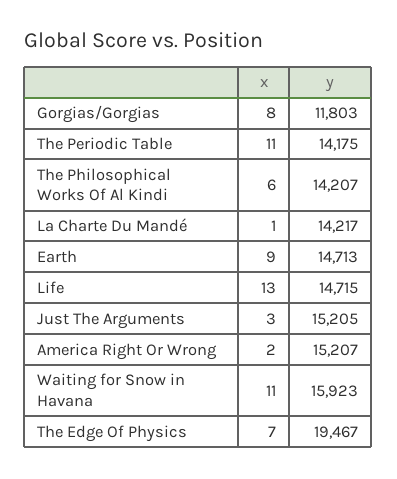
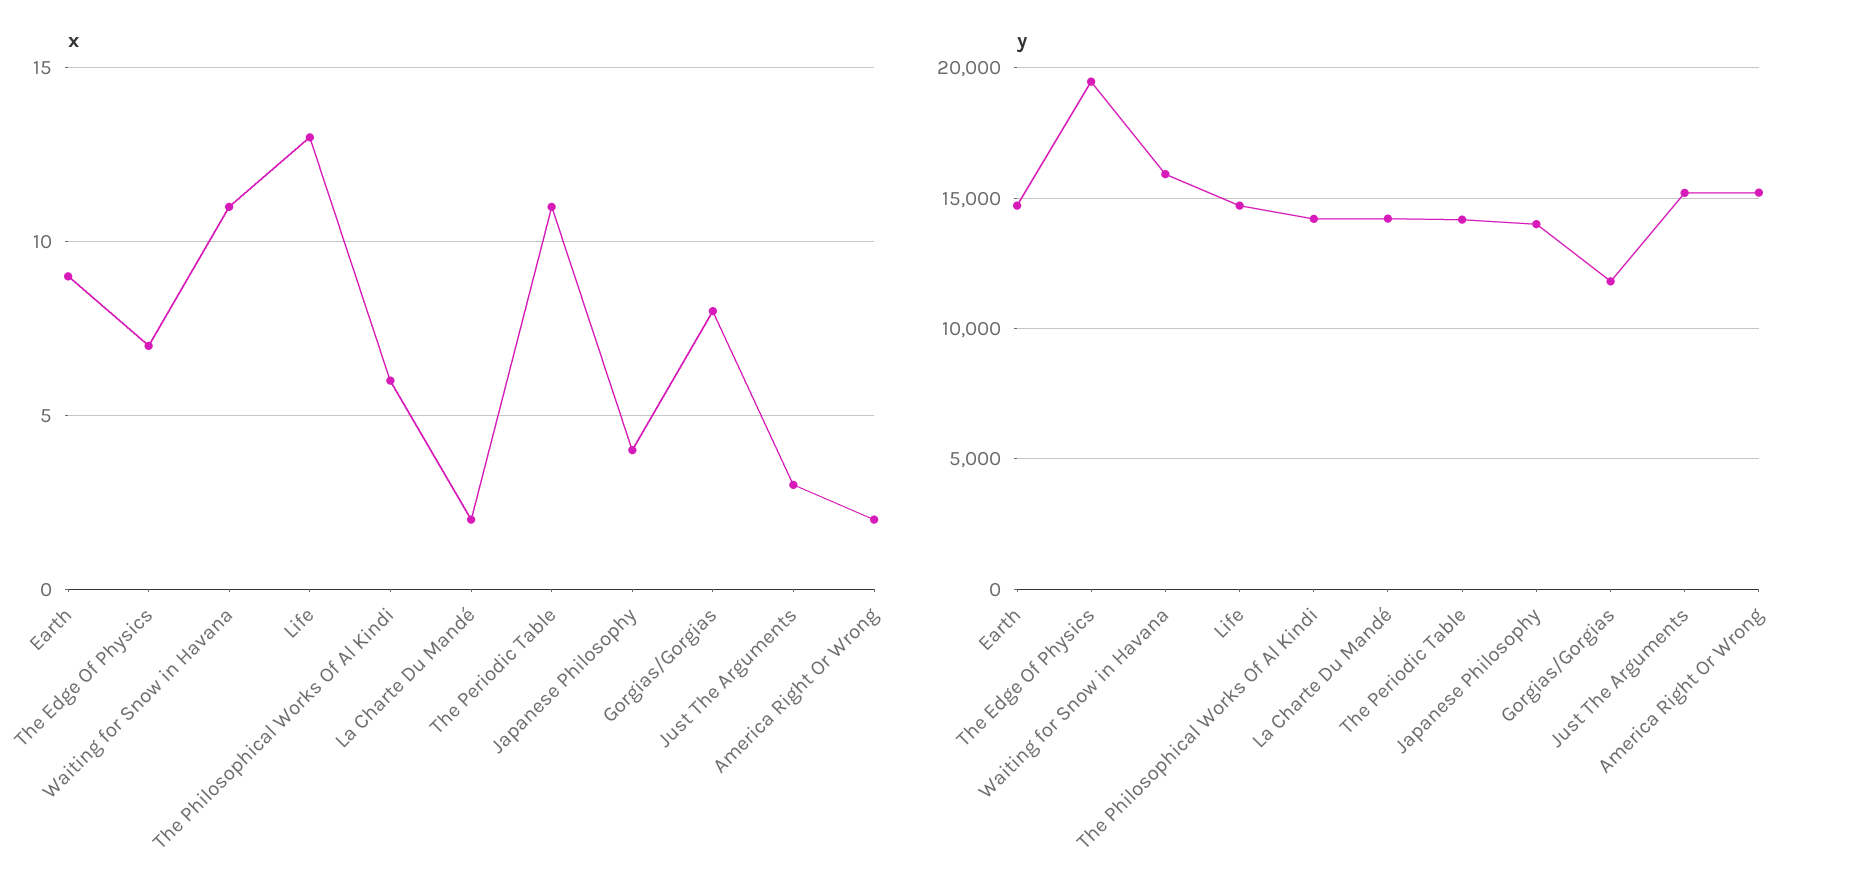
  {
    "x": {
      "Gorgias/Gorgias": 8,
      "The Periodic Table": 11,
      "The Philosophical Works Of Al Kindi": 6,
-     "La Charte Du Mandé": 1,
+     "La Charte Du Mandé": 2,
      "Earth": 9,
      "Life": 13,
      "Just The Arguments": 3,
      "America Right Or Wrong": 2,
      "Waiting for Snow in Havana": 11,
-     "The Edge Of Physics": 7
+     "The Edge Of Physics": 7,
+     "Japanese Philosophy": 4
    },
    "y": {
      "Gorgias/Gorgias": 11803,
      "The Periodic Table": 14175,
      "The Philosophical Works Of Al Kindi": 14207,
      "La Charte Du Mandé": 14217,
      "Earth": 14713,
      "Life": 14715,
      "Just The Arguments": 15205,
      "America Right Or Wrong": 15207,
      "Waiting for Snow in Havana": 15923,
-     "The Edge Of Physics": 19467
+     "The Edge Of Physics": 19467,
+     "Japanese Philosophy": 14000
    }
  }

